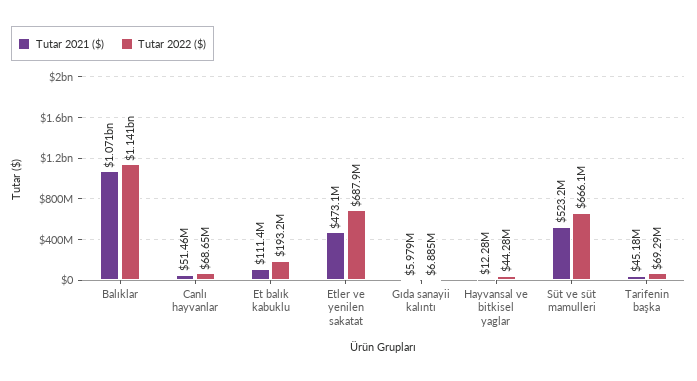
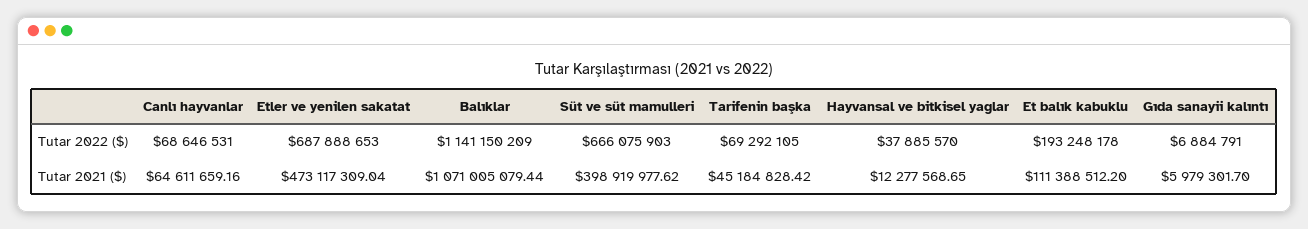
  {
    "Tutar 2021 ($)": {
      "Balıklar": 1071005079.44,
-     "Canlı hayvanlar": 51460000,
+     "Canlı hayvanlar": 64611659.16,
      "Et balık kabuklu": 111388512.2,
      "Etler ve yenilen sakatat": 473117309.04,
      "Gıda sanayii kalıntı": 5979301.7,
      "Hayvansal ve bitkisel yaglar": 12277568.65,
-     "Süt ve süt mamulleri": 523200000,
+     "Süt ve süt mamulleri": 398919977.62,
      "Tarifenin başka": 45184828.42
    },
    "Tutar 2022 ($)": {
      "Balıklar": 1141150209,
      "Canlı hayvanlar": 68646531,
      "Et balık kabuklu": 193248178,
      "Etler ve yenilen sakatat": 687888653,
      "Gıda sanayii kalıntı": 6884791,
-     "Hayvansal ve bitkisel yaglar": 44280000,
+     "Hayvansal ve bitkisel yaglar": 37885570,
      "Süt ve süt mamulleri": 666075903,
      "Tarifenin başka": 69292105
    }
  }

